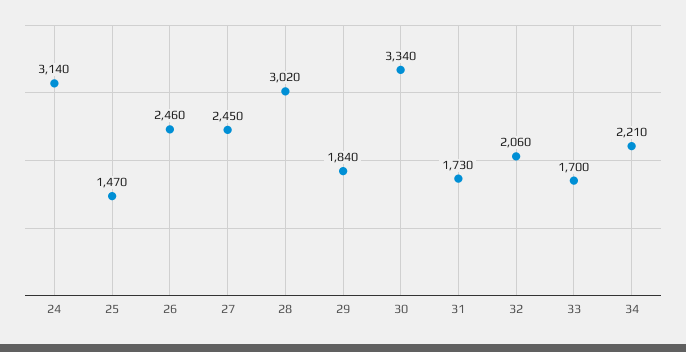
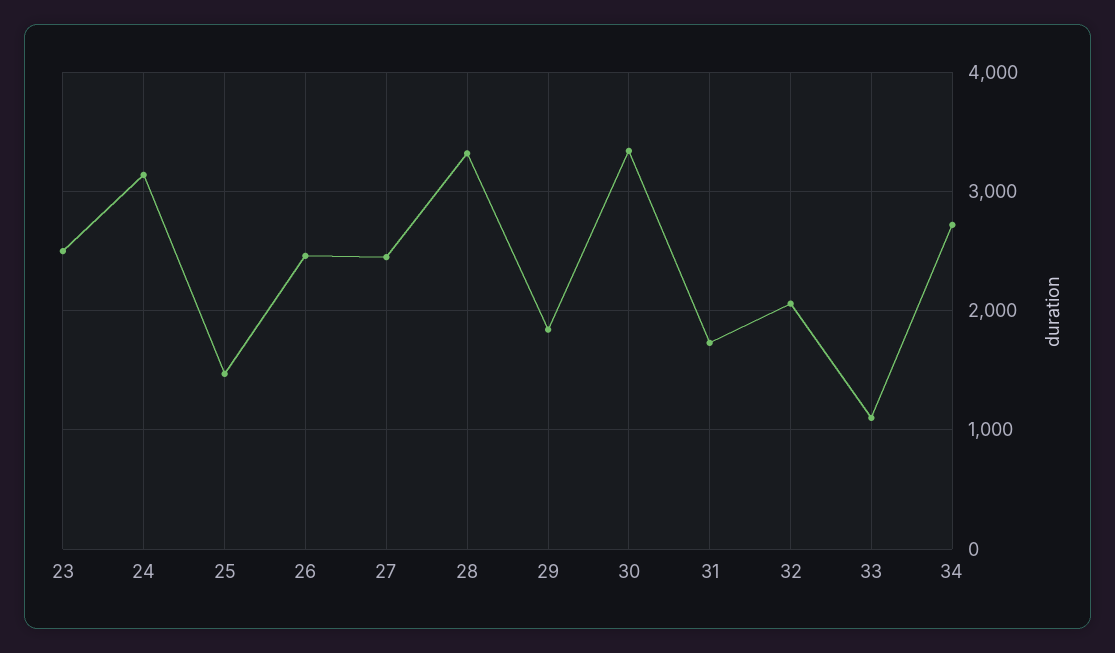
  {
    "24": 3140,
    "25": 1470,
    "26": 2460,
    "27": 2450,
-   "28": 3020,
+   "28": 3300,
    "29": 1840,
    "30": 3340,
    "31": 1730,
    "32": 2060,
-   "33": 1700,
+   "33": 1100,
-   "34": 2210
+   "34": 2700,
+   "23": 2500
  }

